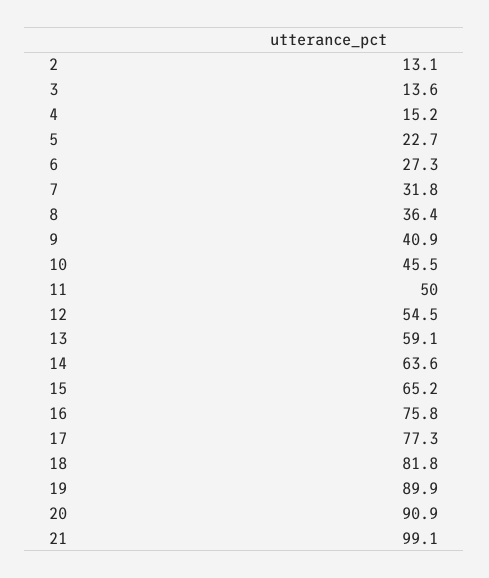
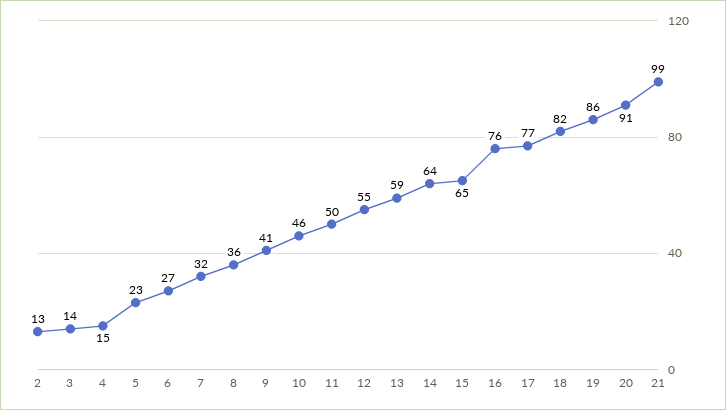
  {
    "2": 13.1,
    "3": 13.6,
    "4": 15.2,
    "5": 22.7,
    "6": 27.3,
    "7": 31.8,
    "8": 36.4,
    "9": 40.9,
    "10": 45.5,
    "11": 50,
    "12": 54.5,
    "13": 59.1,
    "14": 63.6,
    "15": 65.2,
    "16": 75.8,
    "17": 77.3,
    "18": 81.8,
-   "19": 89.9,
+   "19": 86,
    "20": 90.9,
    "21": 99.1
  }

